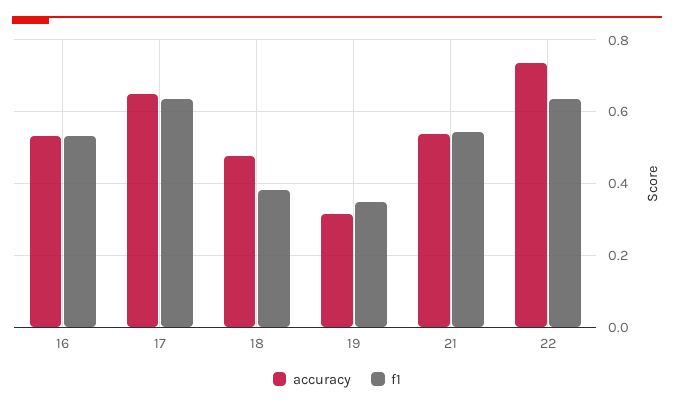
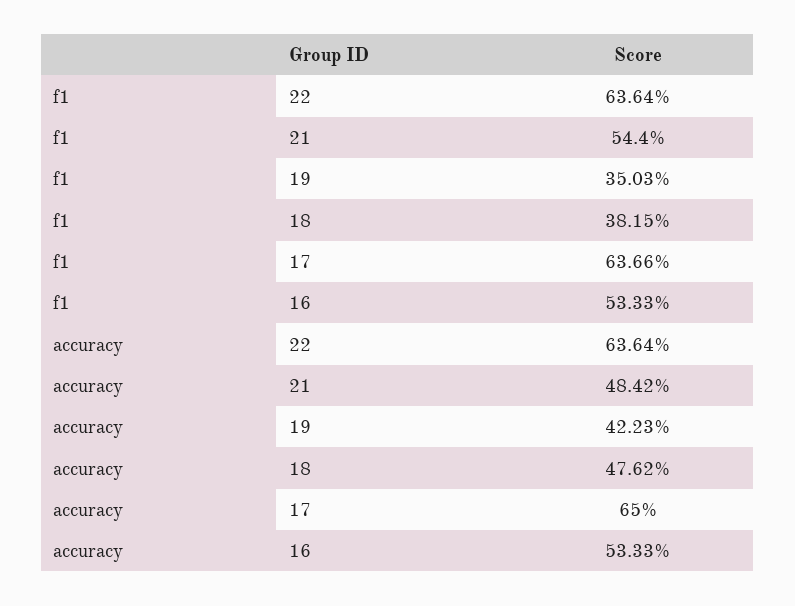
  {
    "accuracy": {
      "16": 0.5333,
      "17": 0.65,
      "18": 0.4762,
-     "19": 0.32,
+     "19": 0.4223,
-     "21": 0.54,
+     "21": 0.4842,
-     "22": 0.74
+     "22": 0.6364
    },
    "f1": {
      "16": 0.5333,
      "17": 0.6366,
      "18": 0.3815,
      "19": 0.3503,
      "21": 0.544,
      "22": 0.6364
    }
  }

